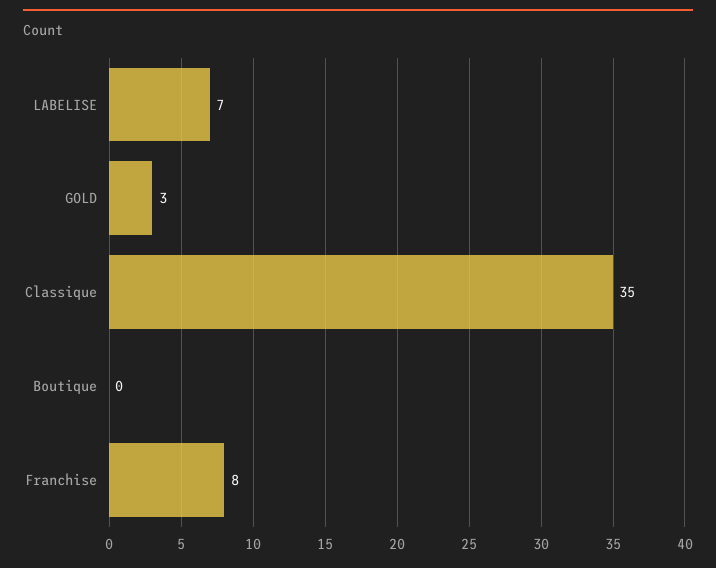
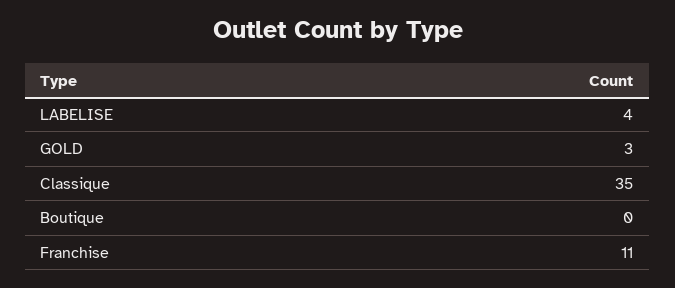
  {
-   "LABELISE": 7,
+   "LABELISE": 4,
    "GOLD": 3,
    "Classique": 35,
    "Boutique": 0,
-   "Franchise": 8
+   "Franchise": 11
  }

